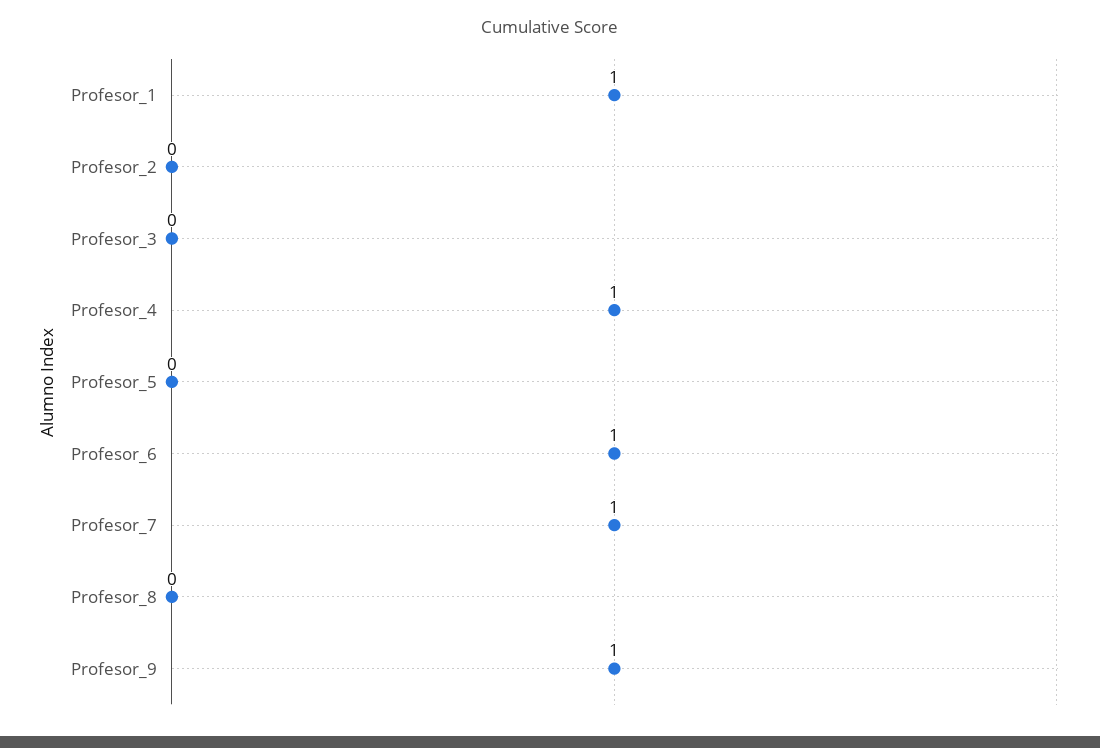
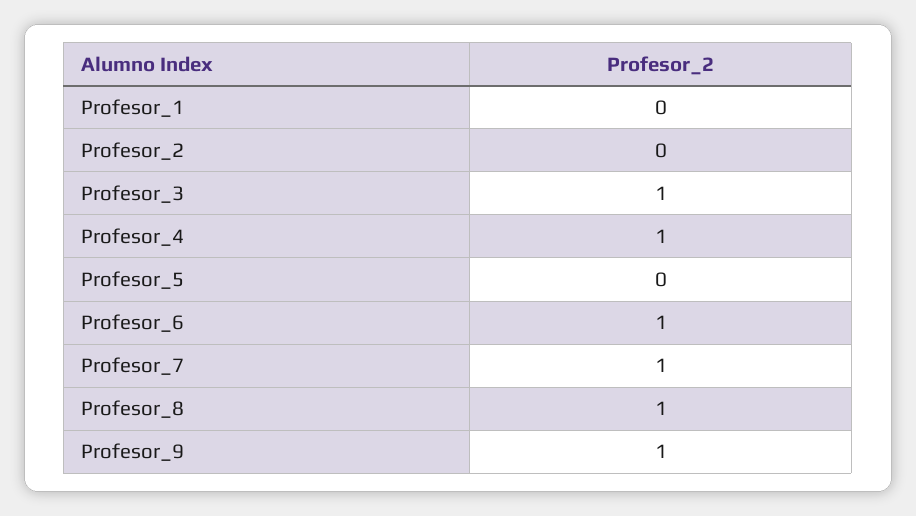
  {
-   "Profesor_1": 1,
+   "Profesor_1": 0,
    "Profesor_2": 0,
-   "Profesor_3": 0,
+   "Profesor_3": 1,
    "Profesor_4": 1,
    "Profesor_5": 0,
    "Profesor_6": 1,
    "Profesor_7": 1,
-   "Profesor_8": 0,
+   "Profesor_8": 1,
    "Profesor_9": 1
  }

